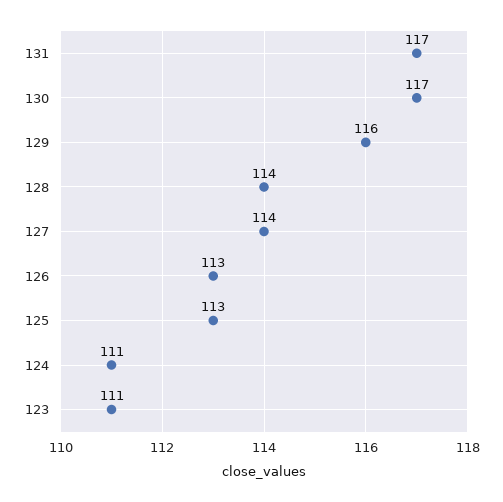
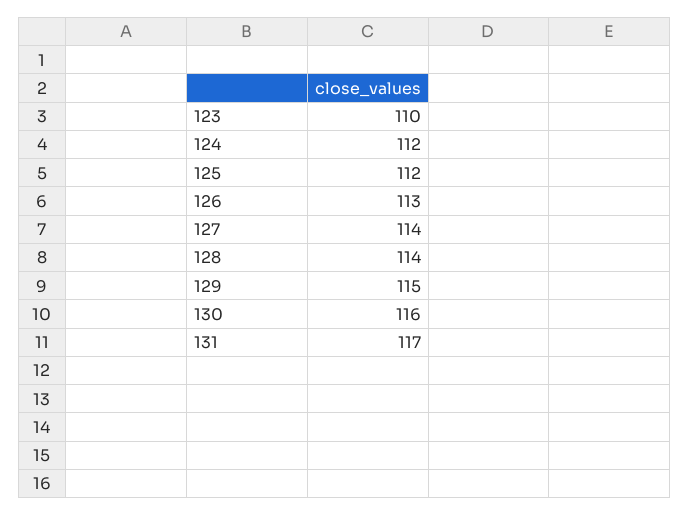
  {
    "131": 117,
-   "130": 117,
+   "130": 116,
-   "129": 116,
+   "129": 115,
    "128": 114,
    "127": 114,
    "126": 113,
-   "125": 113,
+   "125": 112,
-   "124": 111,
+   "124": 112,
-   "123": 111
+   "123": 110
  }

